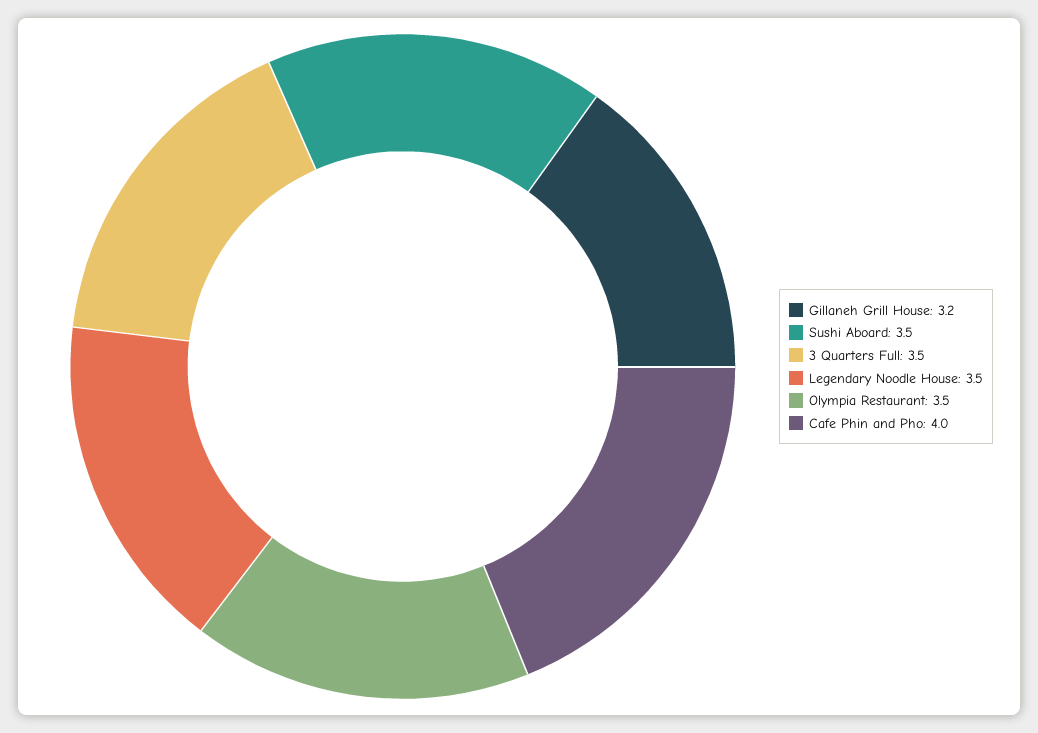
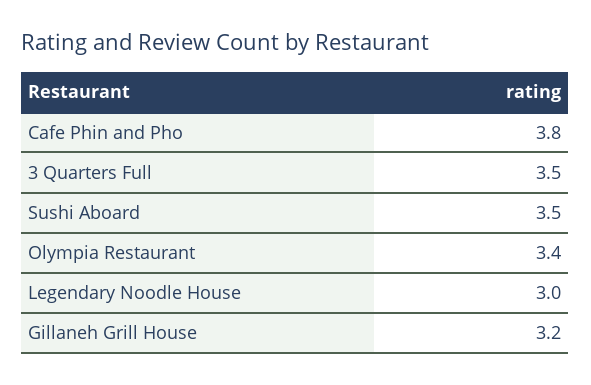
  {
    "Gillaneh Grill House": 3.2,
    "Sushi Aboard": 3.5,
    "3 Quarters Full": 3.5,
-   "Legendary Noodle House": 3.5,
+   "Legendary Noodle House": 3,
-   "Olympia Restaurant": 3.5,
+   "Olympia Restaurant": 3.4,
-   "Cafe Phin and Pho": 4
+   "Cafe Phin and Pho": 3.8
  }

